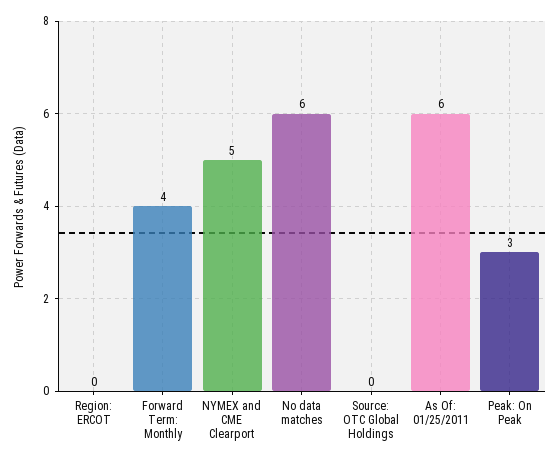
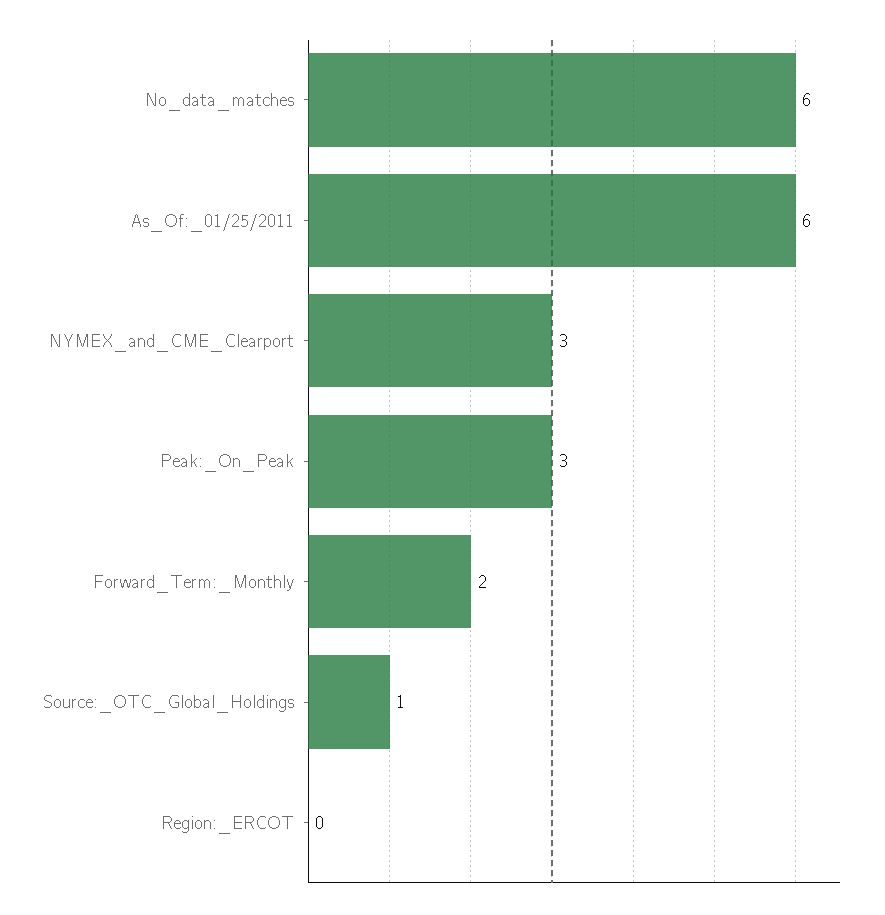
  {
    "Region: ERCOT": 0,
-   "Forward Term: Monthly": 4,
+   "Forward Term: Monthly": 2,
-   "NYMEX and CME Clearport": 5,
+   "NYMEX and CME Clearport": 3,
    "No data matches": 6,
-   "Source: OTC Global Holdings": 0,
+   "Source: OTC Global Holdings": 1,
    "As Of: 01/25/2011": 6,
    "Peak: On Peak": 3
  }

